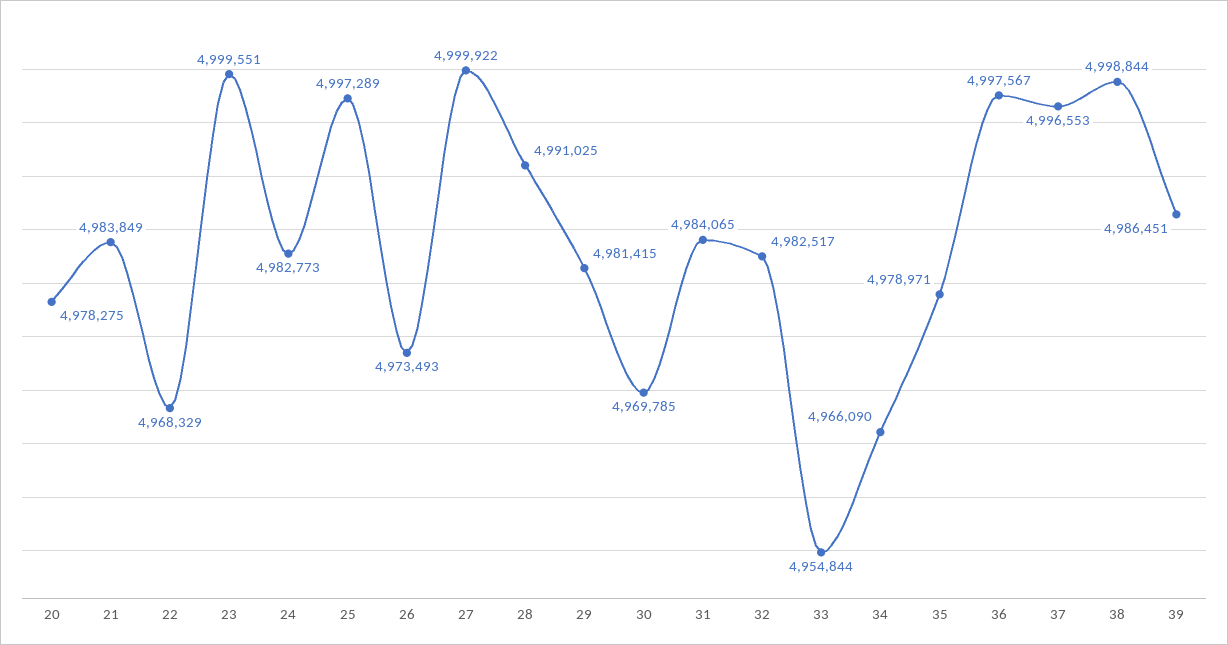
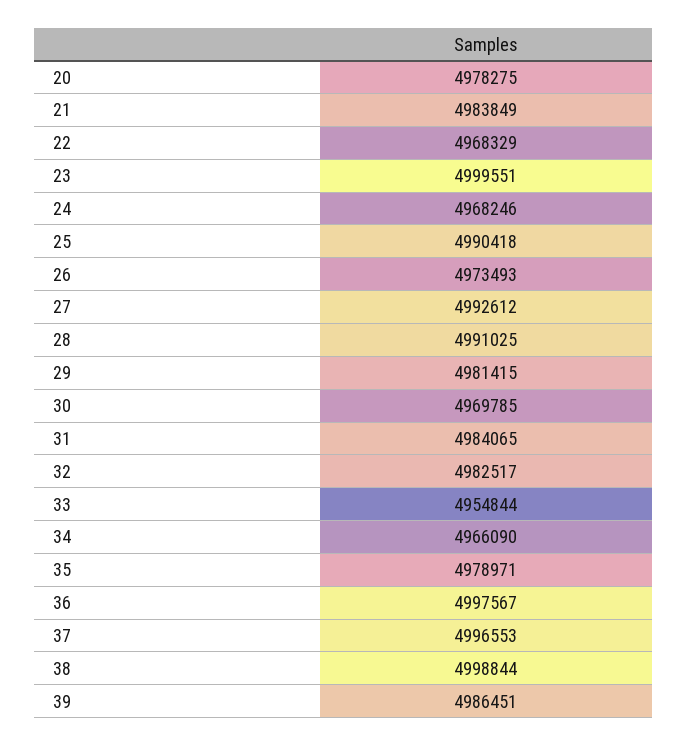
  {
    "20": 4978275,
    "21": 4983849,
    "22": 4968329,
    "23": 4999551,
-   "24": 4982773,
+   "24": 4968246,
-   "25": 4997289,
+   "25": 4990418,
    "26": 4973493,
-   "27": 4999922,
+   "27": 4992612,
    "28": 4991025,
    "29": 4981415,
    "30": 4969785,
    "31": 4984065,
    "32": 4982517,
    "33": 4954844,
    "34": 4966090,
    "35": 4978971,
    "36": 4997567,
    "37": 4996553,
    "38": 4998844,
    "39": 4986451
  }

